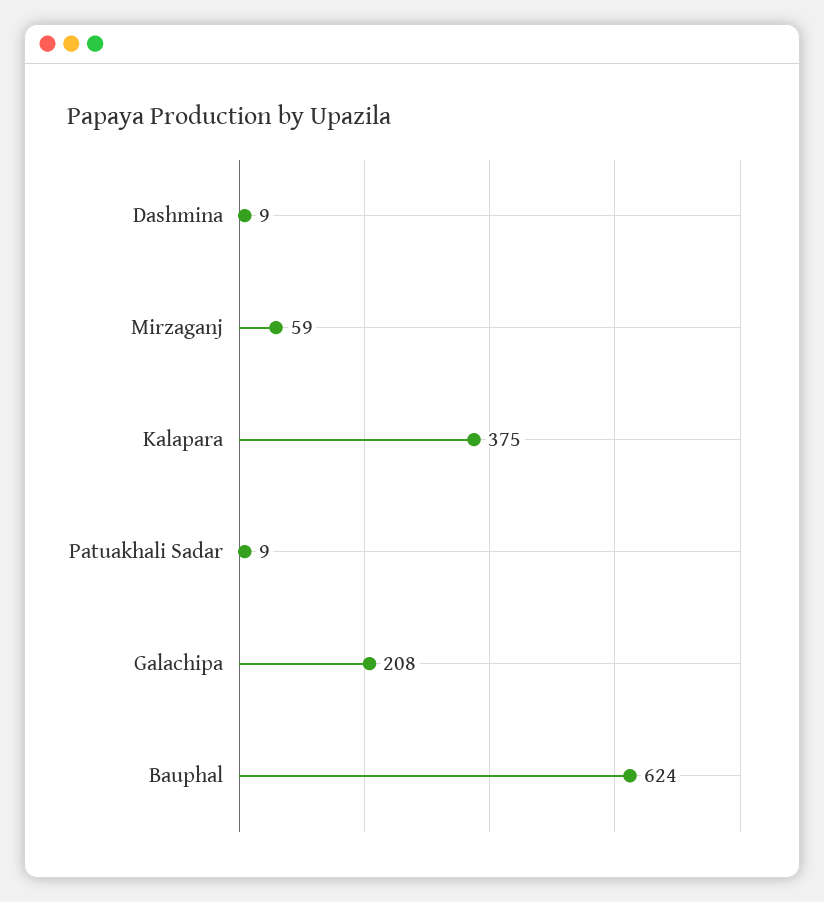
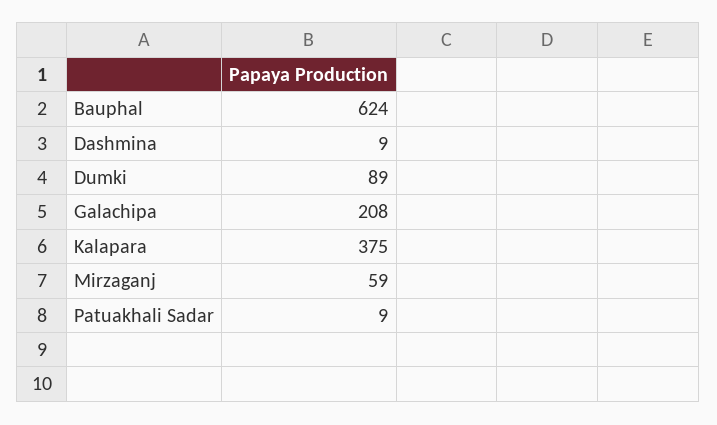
  {
    "Dashmina": 9,
    "Mirzaganj": 59,
    "Kalapara": 375,
    "Patuakhali Sadar": 9,
    "Galachipa": 208,
-   "Bauphal": 624
+   "Bauphal": 624,
+   "Dumki": 89
  }

